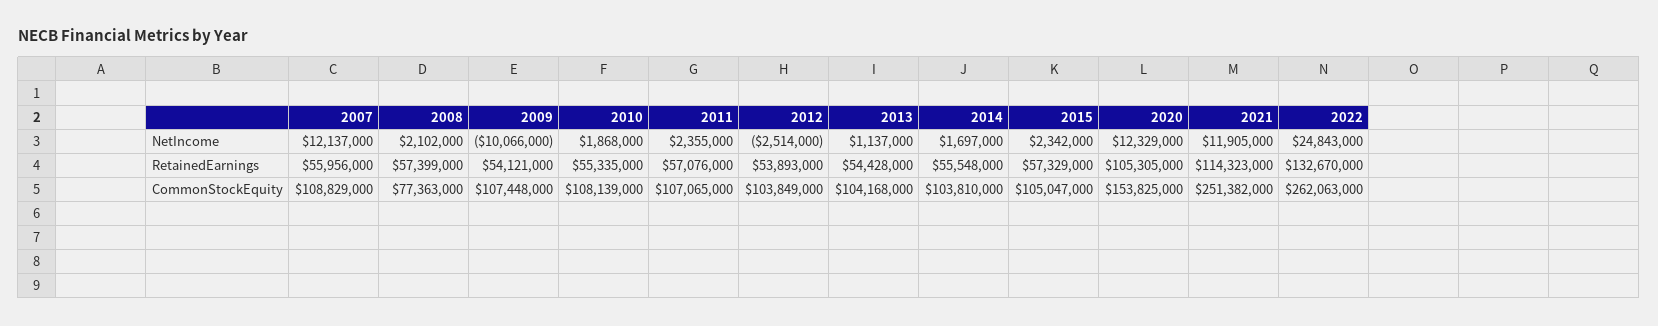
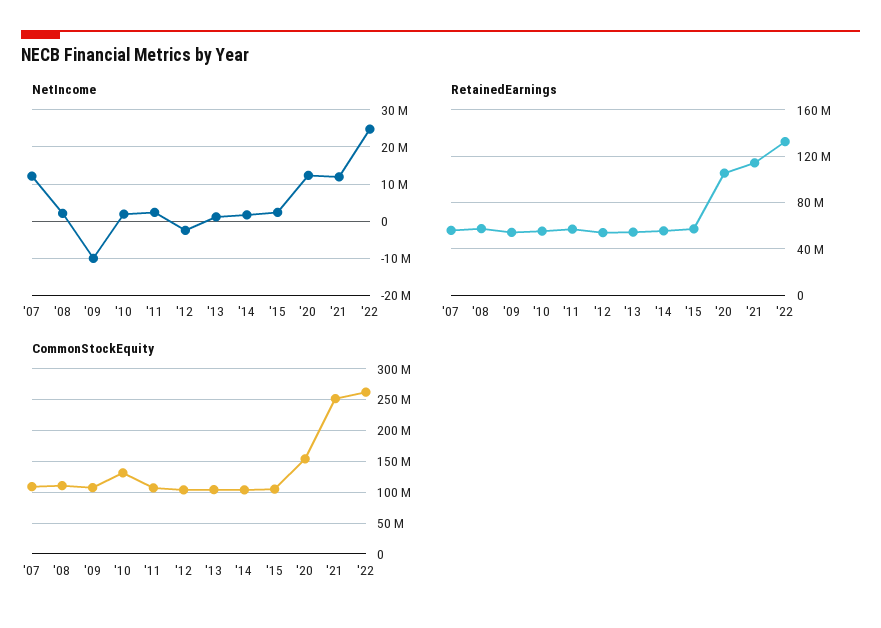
  {
    "NetIncome": {
      "2007": 12137000,
      "2008": 2102000,
      "2009": -10066000,
      "2010": 1868000,
      "2011": 2355000,
      "2012": -2514000,
      "2013": 1137000,
      "2014": 1697000,
      "2015": 2342000,
      "2020": 12329000,
      "2021": 11905000,
      "2022": 24843000
    },
    "RetainedEarnings": {
      "2007": 55956000,
      "2008": 57399000,
      "2009": 54121000,
      "2010": 55335000,
      "2011": 57076000,
      "2012": 53893000,
      "2013": 54428000,
      "2014": 55548000,
      "2015": 57329000,
      "2020": 105305000,
      "2021": 114323000,
      "2022": 132670000
    },
    "CommonStockEquity": {
      "2007": 108829000,
-     "2008": 77363000,
+     "2008": 110000000,
      "2009": 107448000,
-     "2010": 108139000,
+     "2010": 130000000,
      "2011": 107065000,
      "2012": 103849000,
      "2013": 104168000,
      "2014": 103810000,
      "2015": 105047000,
      "2020": 153825000,
      "2021": 251382000,
      "2022": 262063000
    }
  }

